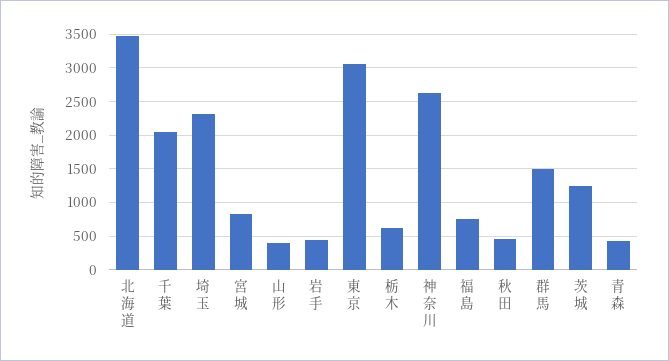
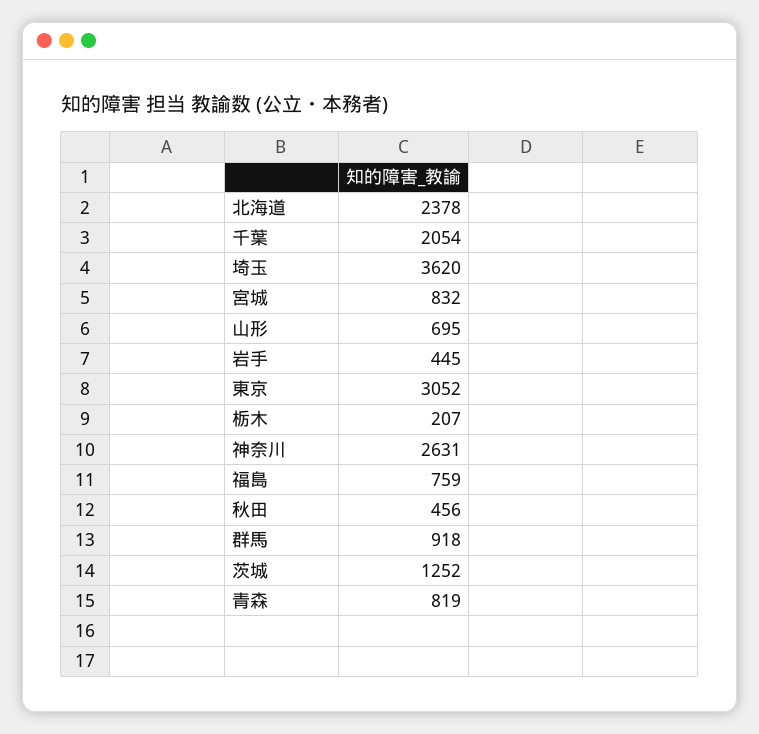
  {
-   "北海道": 3500,
+   "北海道": 2378,
    "千葉": 2054,
-   "埼玉": 2300,
+   "埼玉": 3620,
    "宮城": 832,
-   "山形": 400,
+   "山形": 695,
    "岩手": 445,
    "東京": 3052,
-   "栃木": 600,
+   "栃木": 207,
    "神奈川": 2631,
    "福島": 759,
    "秋田": 456,
-   "群馬": 1500,
+   "群馬": 918,
    "茨城": 1252,
-   "青森": 400
+   "青森": 819
  }

